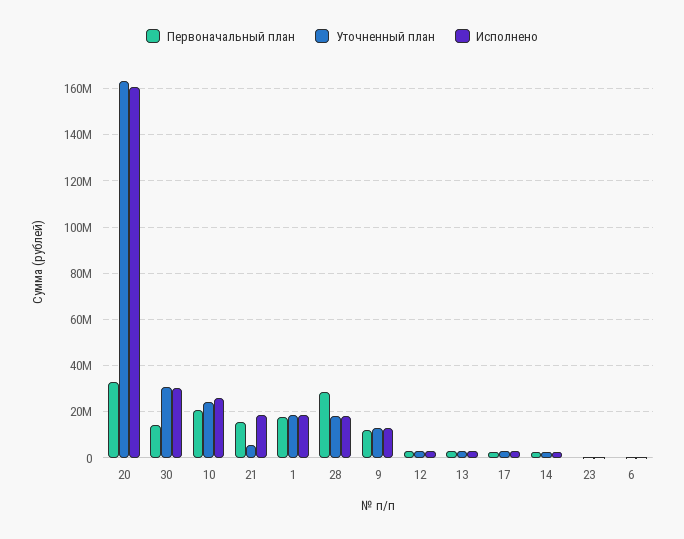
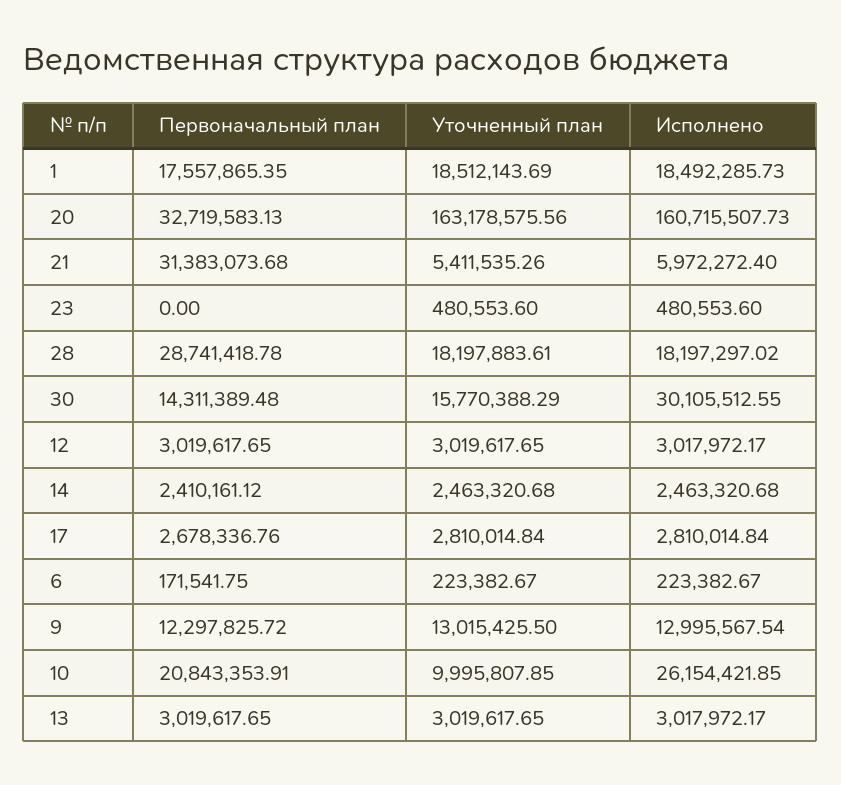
  {
    "Первоначальный план": {
      "20": 32719583.13,
      "30": 14311389.48,
      "10": 20843353.91,
-     "21": 15000000,
+     "21": 31383073.68,
      "1": 17557865.35,
      "28": 28741418.78,
      "9": 12297825.72,
      "12": 3019617.65,
      "13": 3019617.65,
      "17": 2678336.76,
      "14": 2410161.12,
      "23": 0,
      "6": 171541.75
    },
    "Уточненный план": {
      "20": 163178575.56,
-     "30": 30000000,
+     "30": 15770388.29,
-     "10": 25000000,
+     "10": 9995807.85,
      "21": 5411535.26,
      "1": 18512143.69,
      "28": 18197883.61,
      "9": 13015425.5,
      "12": 3019617.65,
      "13": 3019617.65,
      "17": 2810014.84,
      "14": 2463320.68,
      "23": 480553.6,
      "6": 223382.67
    },
    "Исполнено": {
      "20": 160715507.73,
      "30": 30105512.55,
      "10": 26154421.85,
-     "21": 20000000,
+     "21": 5972272.4,
      "1": 18492285.73,
      "28": 18197297.02,
      "9": 12995567.54,
      "12": 3017972.17,
      "13": 3017972.17,
      "17": 2810014.84,
      "14": 2463320.68,
      "23": 480553.6,
      "6": 223382.67
    }
  }

